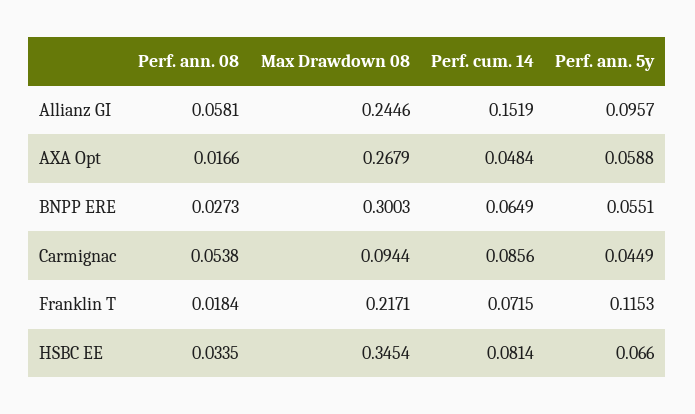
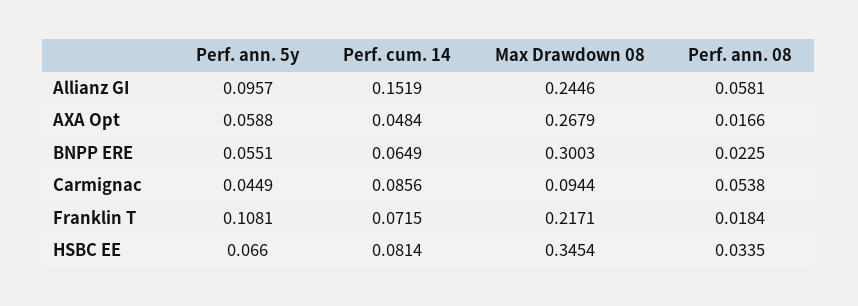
  {
    "Perf. ann. 08": {
      "Allianz GI": 0.0581,
      "AXA Opt": 0.0166,
-     "BNPP ERE": 0.0273,
+     "BNPP ERE": 0.0225,
      "Carmignac": 0.0538,
      "Franklin T": 0.0184,
      "HSBC EE": 0.0335
    },
    "Max Drawdown 08": {
      "Allianz GI": 0.2446,
      "AXA Opt": 0.2679,
      "BNPP ERE": 0.3003,
      "Carmignac": 0.0944,
      "Franklin T": 0.2171,
      "HSBC EE": 0.3454
    },
    "Perf. cum. 14": {
      "Allianz GI": 0.1519,
      "AXA Opt": 0.0484,
      "BNPP ERE": 0.0649,
      "Carmignac": 0.0856,
      "Franklin T": 0.0715,
      "HSBC EE": 0.0814
    },
    "Perf. ann. 5y": {
      "Allianz GI": 0.0957,
      "AXA Opt": 0.0588,
      "BNPP ERE": 0.0551,
      "Carmignac": 0.0449,
-     "Franklin T": 0.1153,
+     "Franklin T": 0.1081,
      "HSBC EE": 0.066
    }
  }

